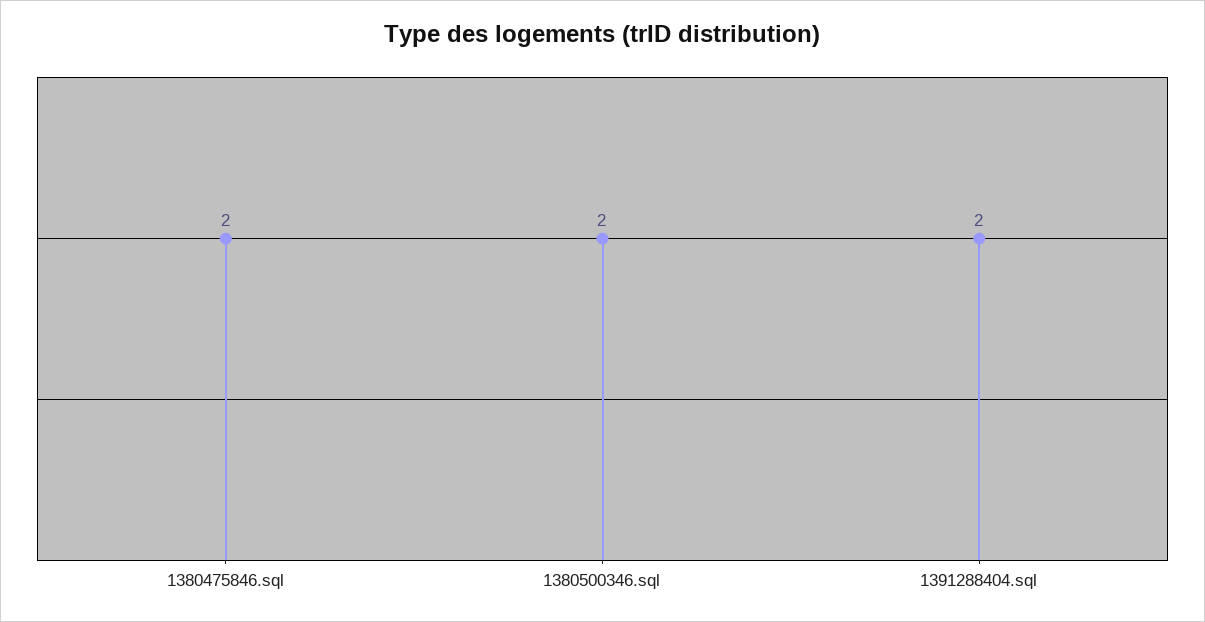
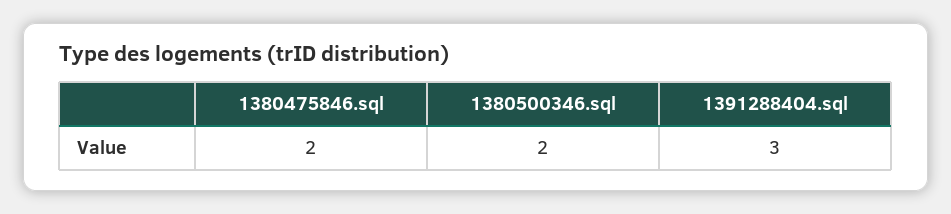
  {
    "1380475846.sql": 2,
    "1380500346.sql": 2,
-   "1391288404.sql": 2
+   "1391288404.sql": 3
  }

